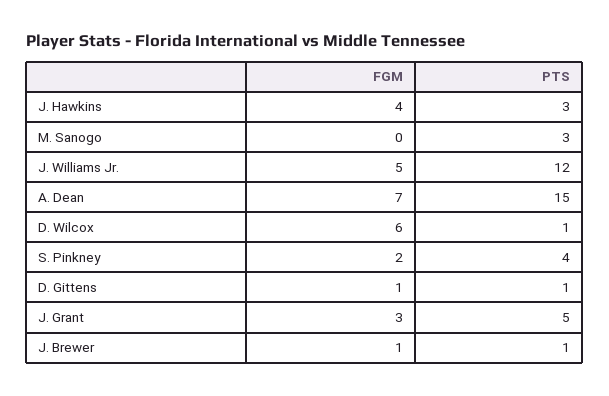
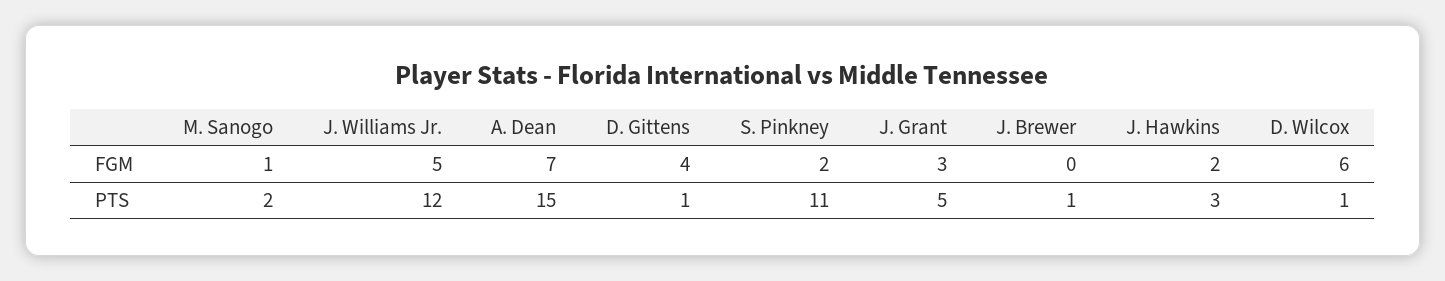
  {
    "FGM": {
-     "J. Hawkins": 4,
+     "J. Hawkins": 2,
-     "M. Sanogo": 0,
+     "M. Sanogo": 1,
      "J. Williams Jr.": 5,
      "A. Dean": 7,
      "D. Wilcox": 6,
      "S. Pinkney": 2,
-     "D. Gittens": 1,
+     "D. Gittens": 4,
      "J. Grant": 3,
-     "J. Brewer": 1
+     "J. Brewer": 0
    },
    "PTS": {
      "J. Hawkins": 3,
-     "M. Sanogo": 3,
+     "M. Sanogo": 2,
      "J. Williams Jr.": 12,
      "A. Dean": 15,
      "D. Wilcox": 1,
-     "S. Pinkney": 4,
+     "S. Pinkney": 11,
      "D. Gittens": 1,
      "J. Grant": 5,
      "J. Brewer": 1
    }
  }

